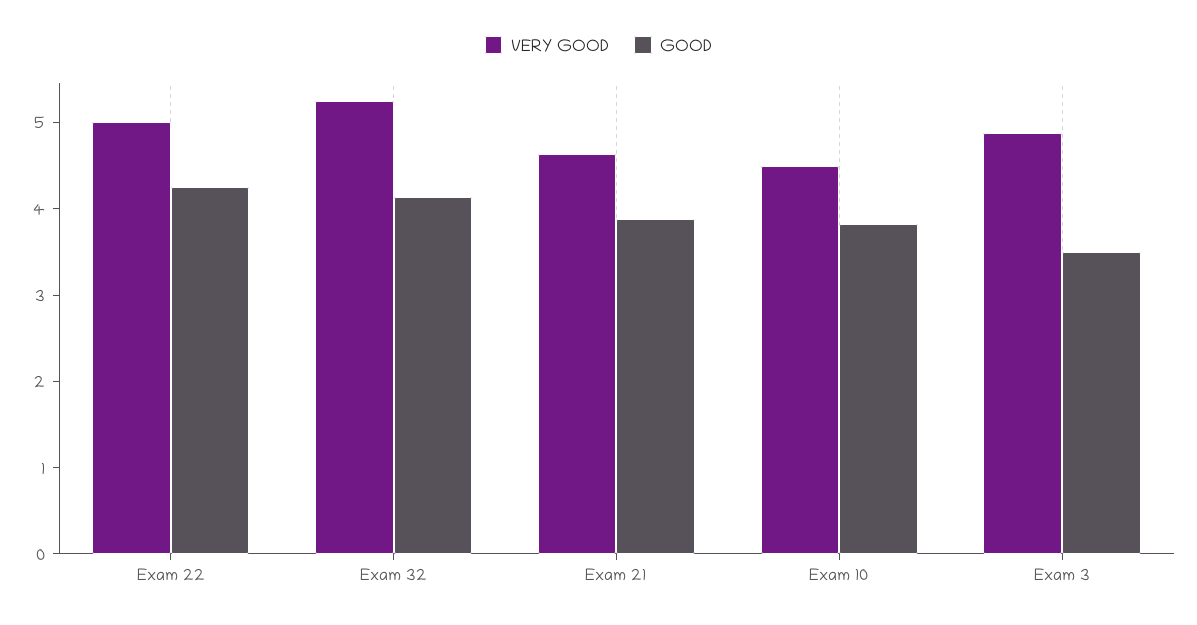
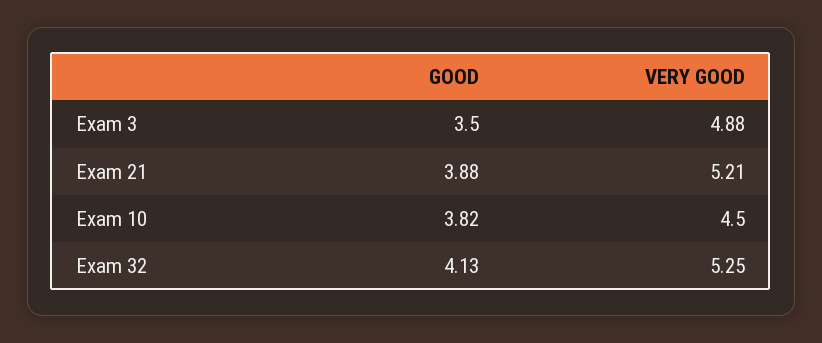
  {
    "VERY GOOD": {
-     "Exam 22": 5,
      "Exam 32": 5.25,
-     "Exam 21": 4.6,
+     "Exam 21": 5.21,
      "Exam 10": 4.5,
      "Exam 3": 4.88
    },
    "GOOD": {
-     "Exam 22": 4.2,
      "Exam 32": 4.13,
      "Exam 21": 3.88,
      "Exam 10": 3.82,
      "Exam 3": 3.5
    }
  }

